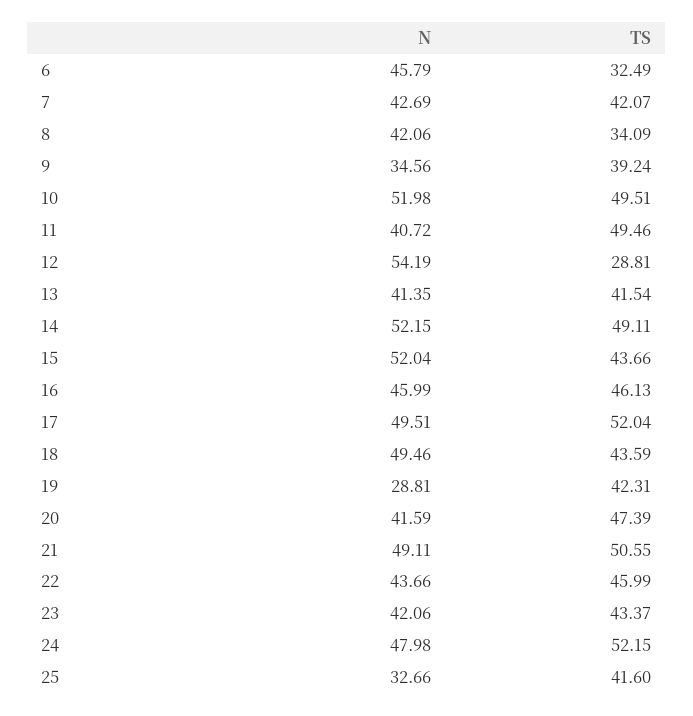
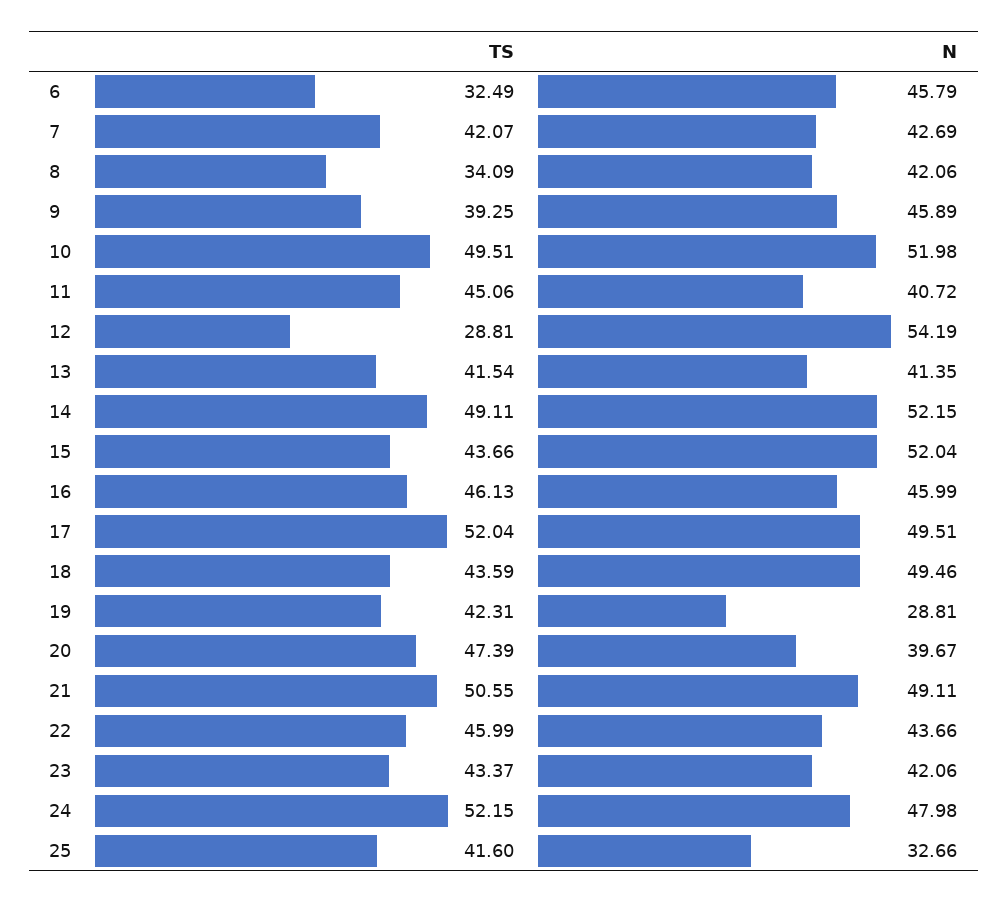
  {
    "N": {
      "6": 45.79,
      "7": 42.69,
      "8": 42.06,
-     "9": 34.56,
+     "9": 45.89,
      "10": 51.98,
      "11": 40.72,
      "12": 54.19,
      "13": 41.35,
      "14": 52.15,
      "15": 52.04,
      "16": 45.99,
      "17": 49.51,
      "18": 49.46,
      "19": 28.81,
-     "20": 41.59,
+     "20": 39.67,
      "21": 49.11,
      "22": 43.66,
      "23": 42.06,
      "24": 47.98,
      "25": 32.66
    },
    "TS": {
      "6": 32.49,
      "7": 42.07,
      "8": 34.09,
-     "9": 39.24,
+     "9": 39.25,
      "10": 49.51,
-     "11": 49.46,
+     "11": 45.06,
      "12": 28.81,
      "13": 41.54,
      "14": 49.11,
      "15": 43.66,
      "16": 46.13,
      "17": 52.04,
      "18": 43.59,
      "19": 42.31,
      "20": 47.39,
      "21": 50.55,
      "22": 45.99,
      "23": 43.37,
      "24": 52.15,
      "25": 41.6
    }
  }

